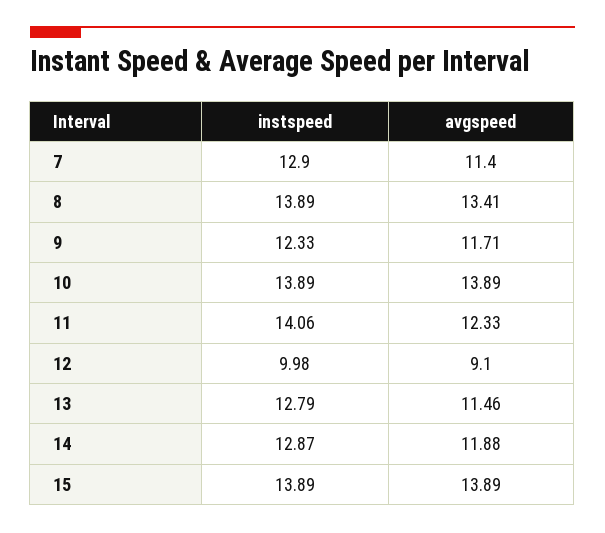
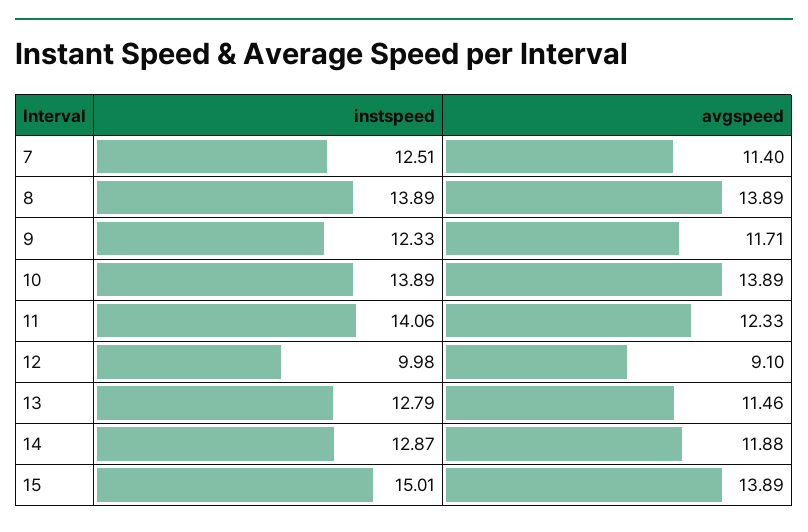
  {
    "instspeed": {
-     "7": 12.9,
+     "7": 12.51,
      "8": 13.89,
      "9": 12.33,
      "10": 13.89,
      "11": 14.06,
      "12": 9.98,
      "13": 12.79,
      "14": 12.87,
-     "15": 13.89
+     "15": 15.01
    },
    "avgspeed": {
      "7": 11.4,
-     "8": 13.41,
+     "8": 13.89,
      "9": 11.71,
      "10": 13.89,
      "11": 12.33,
      "12": 9.1,
      "13": 11.46,
      "14": 11.88,
      "15": 13.89
    }
  }

